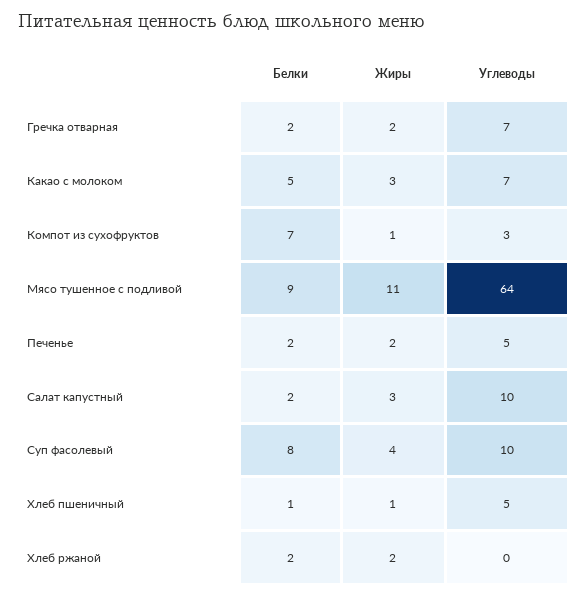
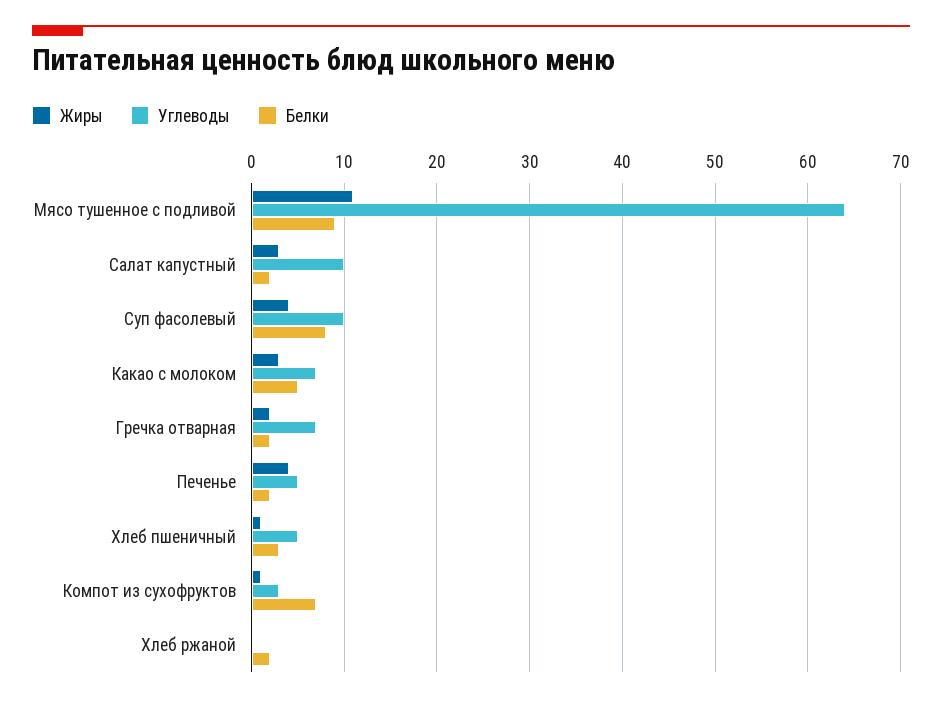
  {
    "Белки": {
      "Гречка отварная": 2,
      "Какао с молоком": 5,
      "Компот из сухофруктов": 7,
      "Мясо тушенное с подливой": 9,
      "Печенье": 2,
      "Салат капустный": 2,
      "Суп фасолевый": 8,
-     "Хлеб пшеничный": 1,
+     "Хлеб пшеничный": 3,
      "Хлеб ржаной": 2
    },
    "Жиры": {
      "Гречка отварная": 2,
      "Какао с молоком": 3,
      "Компот из сухофруктов": 1,
      "Мясо тушенное с подливой": 11,
-     "Печенье": 2,
+     "Печенье": 4,
      "Салат капустный": 3,
      "Суп фасолевый": 4,
      "Хлеб пшеничный": 1,
-     "Хлеб ржаной": 2
+     "Хлеб ржаной": 0
    },
    "Углеводы": {
      "Гречка отварная": 7,
      "Какао с молоком": 7,
      "Компот из сухофруктов": 3,
      "Мясо тушенное с подливой": 64,
      "Печенье": 5,
      "Салат капустный": 10,
      "Суп фасолевый": 10,
      "Хлеб пшеничный": 5,
      "Хлеб ржаной": 0
    }
  }

